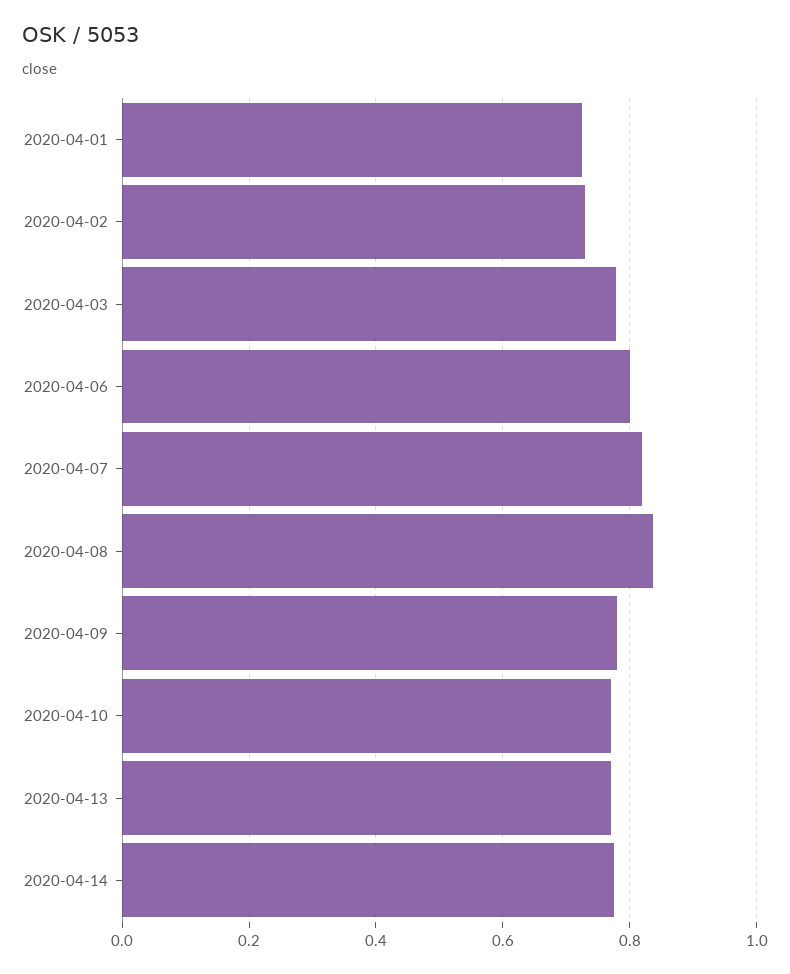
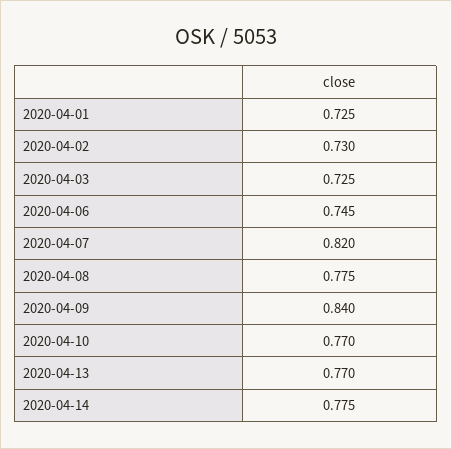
  {
    "2020-04-01": 0.725,
    "2020-04-02": 0.73,
-   "2020-04-03": 0.78,
+   "2020-04-03": 0.725,
-   "2020-04-06": 0.8,
+   "2020-04-06": 0.745,
    "2020-04-07": 0.82,
-   "2020-04-08": 0.84,
+   "2020-04-08": 0.775,
-   "2020-04-09": 0.78,
+   "2020-04-09": 0.84,
    "2020-04-10": 0.77,
    "2020-04-13": 0.77,
    "2020-04-14": 0.775
  }

